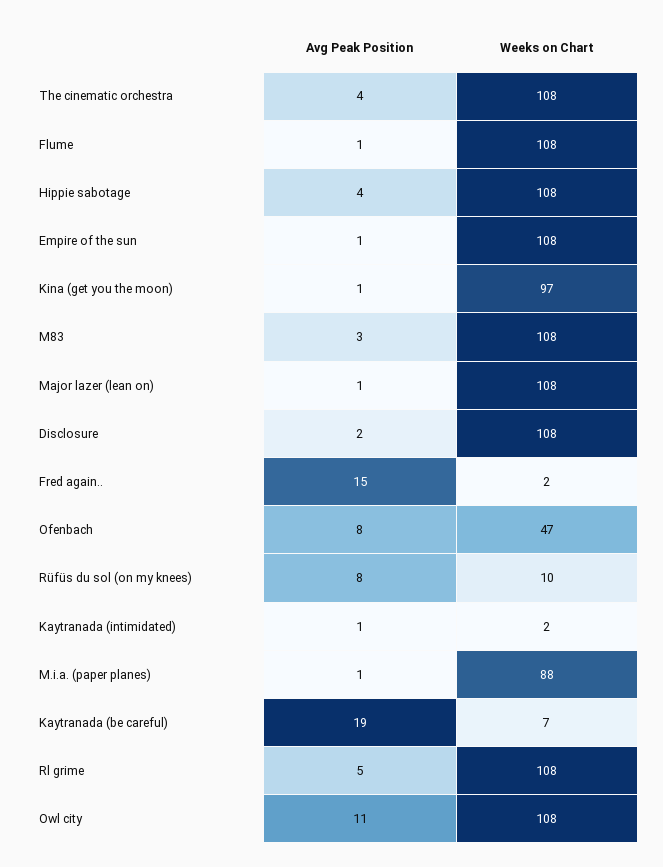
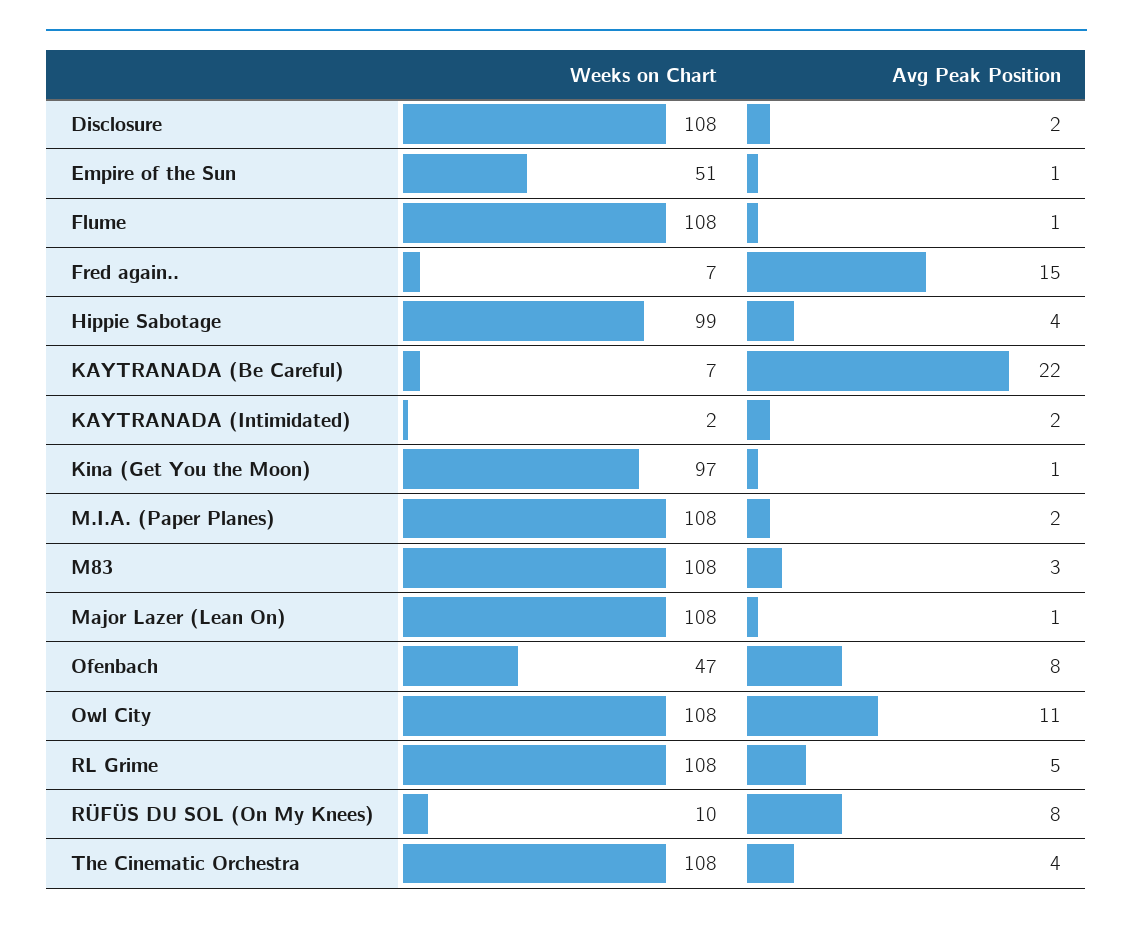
  {
    "Avg Peak Position": {
      "The cinematic orchestra": 4,
      "Flume": 1,
      "Hippie sabotage": 4,
      "Empire of the sun": 1,
      "Kina (get you the moon)": 1,
      "M83": 3,
      "Major lazer (lean on)": 1,
      "Disclosure": 2,
      "Fred again..": 15,
      "Ofenbach": 8,
      "Rüfüs du sol (on my knees)": 8,
-     "Kaytranada (intimidated)": 1,
+     "Kaytranada (intimidated)": 2,
-     "M.i.a. (paper planes)": 1,
+     "M.i.a. (paper planes)": 2,
-     "Kaytranada (be careful)": 19,
+     "Kaytranada (be careful)": 22,
      "Rl grime": 5,
      "Owl city": 11
    },
    "Weeks on Chart": {
      "The cinematic orchestra": 108,
      "Flume": 108,
-     "Hippie sabotage": 108,
+     "Hippie sabotage": 99,
-     "Empire of the sun": 108,
+     "Empire of the sun": 51,
      "Kina (get you the moon)": 97,
      "M83": 108,
      "Major lazer (lean on)": 108,
      "Disclosure": 108,
-     "Fred again..": 2,
+     "Fred again..": 7,
      "Ofenbach": 47,
      "Rüfüs du sol (on my knees)": 10,
      "Kaytranada (intimidated)": 2,
-     "M.i.a. (paper planes)": 88,
+     "M.i.a. (paper planes)": 108,
      "Kaytranada (be careful)": 7,
      "Rl grime": 108,
      "Owl city": 108
    }
  }

